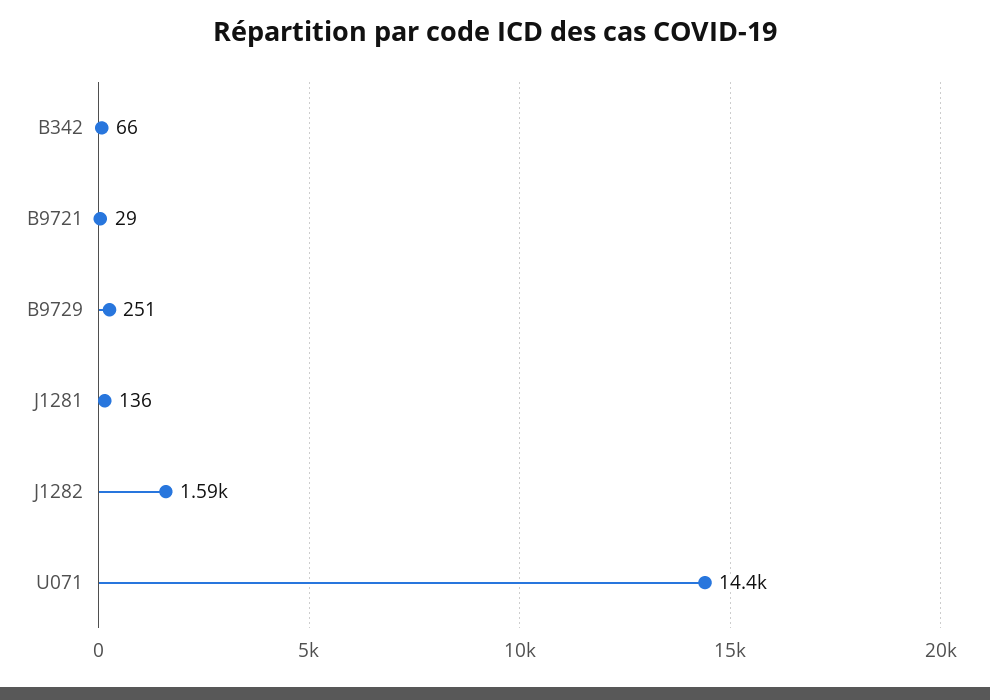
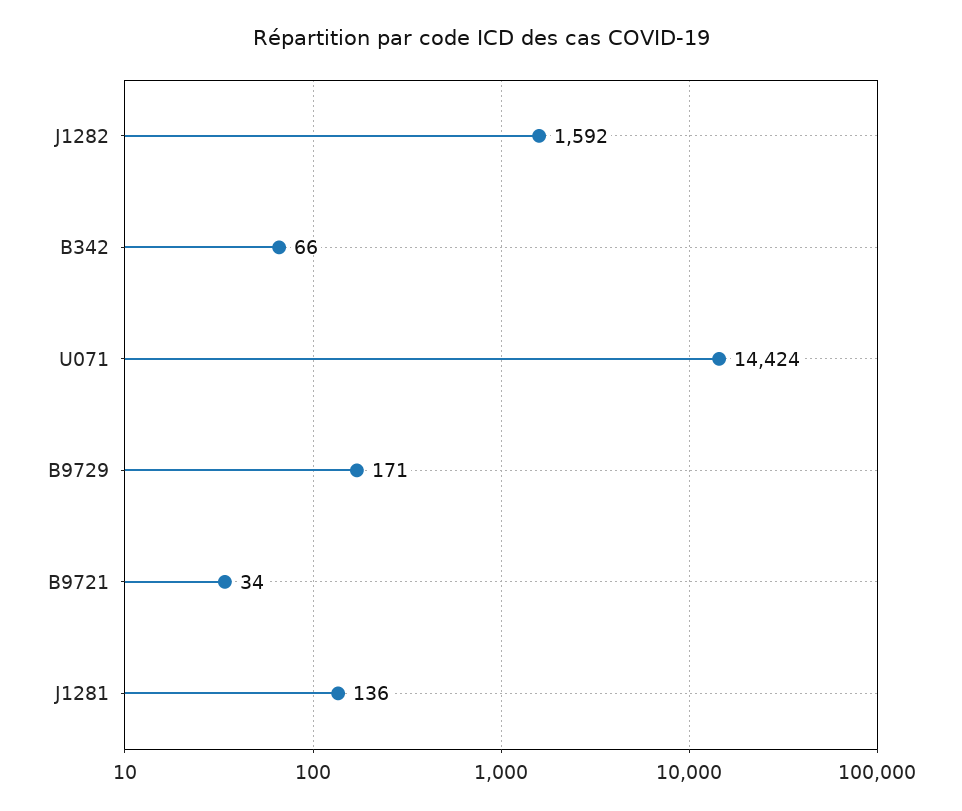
  {
    "B342": 66,
-   "B9721": 29,
+   "B9721": 34,
-   "B9729": 251,
+   "B9729": 171,
    "J1281": 136,
    "J1282": 1592,
    "U071": 14424
  }

